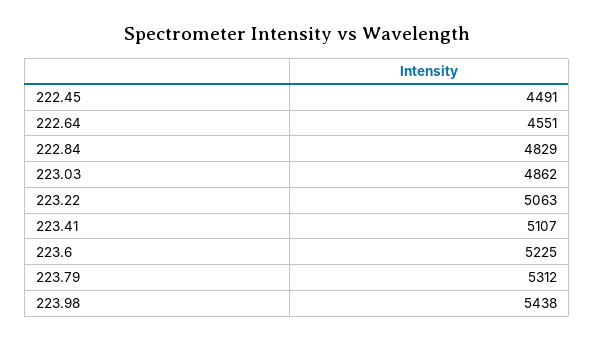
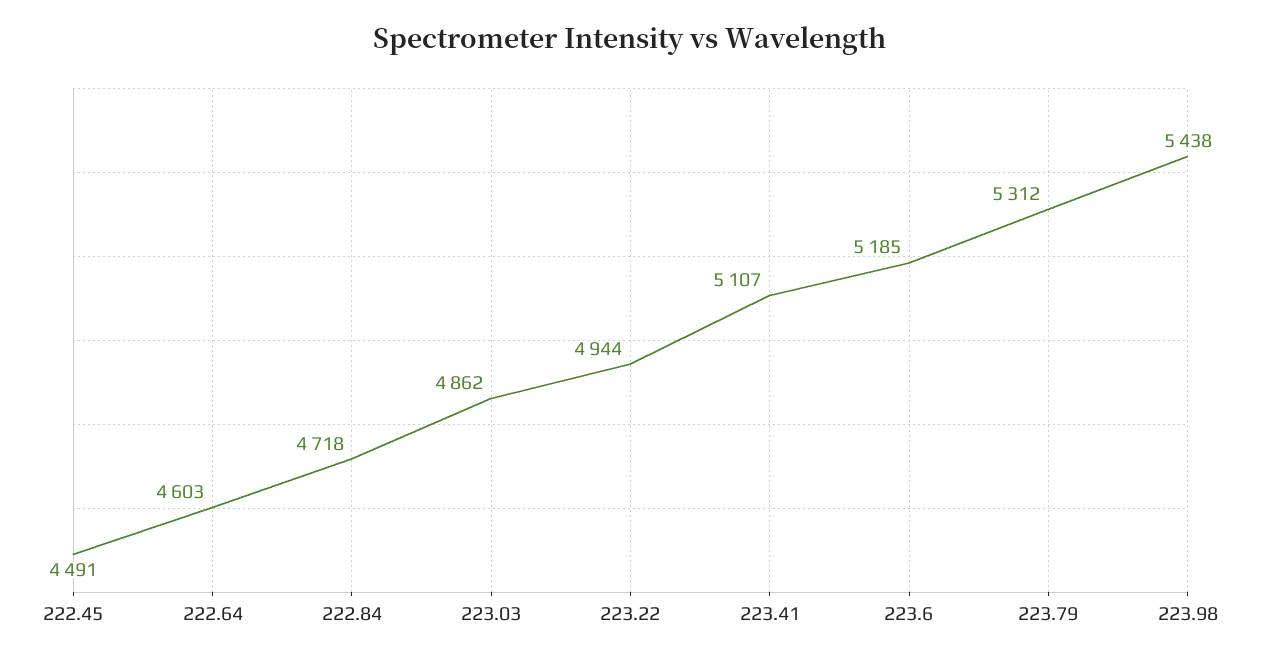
  {
    "222.45": 4491,
-   "222.64": 4551,
+   "222.64": 4603,
-   "222.84": 4829,
+   "222.84": 4718,
    "223.03": 4862,
-   "223.22": 5063,
+   "223.22": 4944,
    "223.41": 5107,
-   "223.6": 5225,
+   "223.6": 5185,
    "223.79": 5312,
    "223.98": 5438
  }

